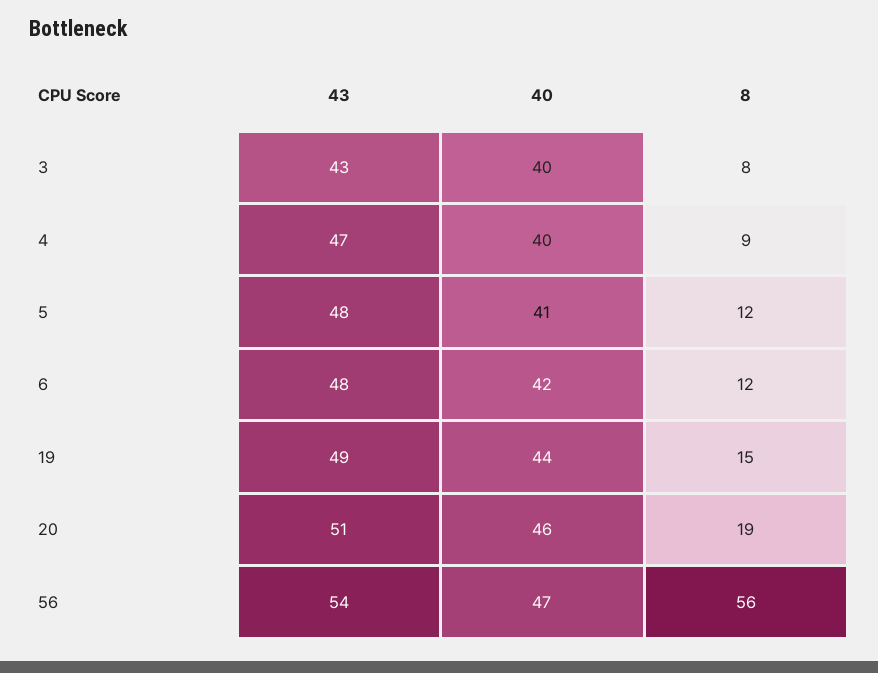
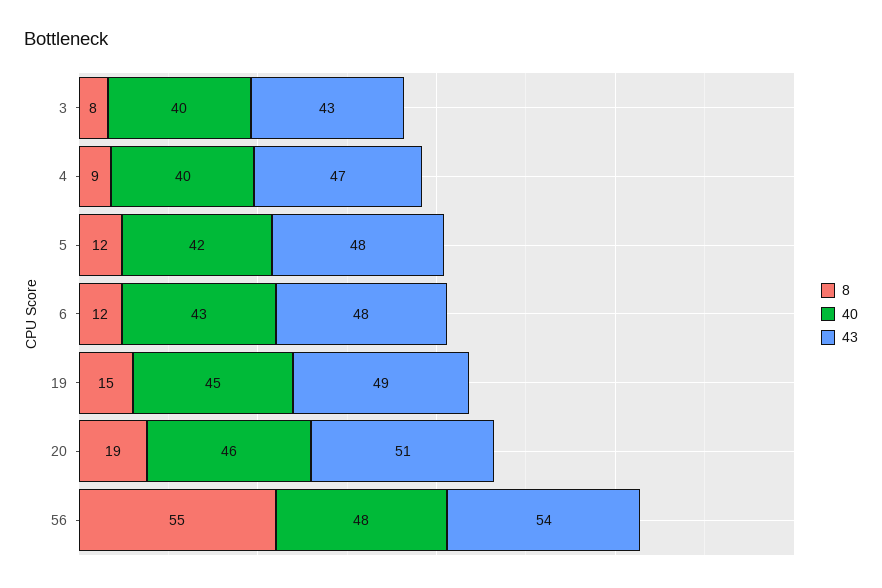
  {
    "43": {
      "3": 43,
      "4": 47,
      "5": 48,
      "6": 48,
      "19": 49,
      "20": 51,
      "56": 54
    },
    "40": {
      "3": 40,
      "4": 40,
-     "5": 41,
+     "5": 42,
-     "6": 42,
+     "6": 43,
-     "19": 44,
+     "19": 45,
      "20": 46,
-     "56": 47
+     "56": 48
    },
    "8": {
      "3": 8,
      "4": 9,
      "5": 12,
      "6": 12,
      "19": 15,
      "20": 19,
-     "56": 56
+     "56": 55
    }
  }

